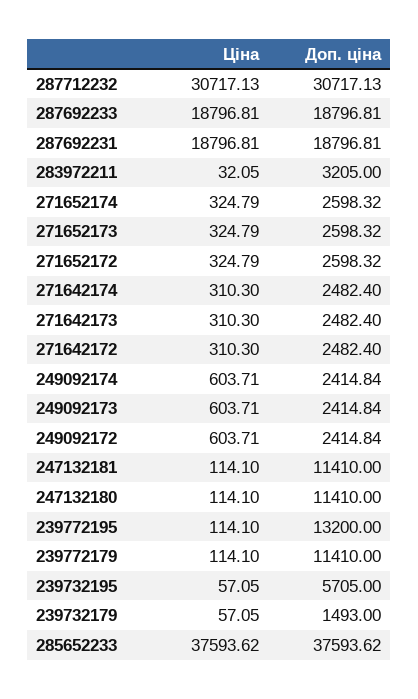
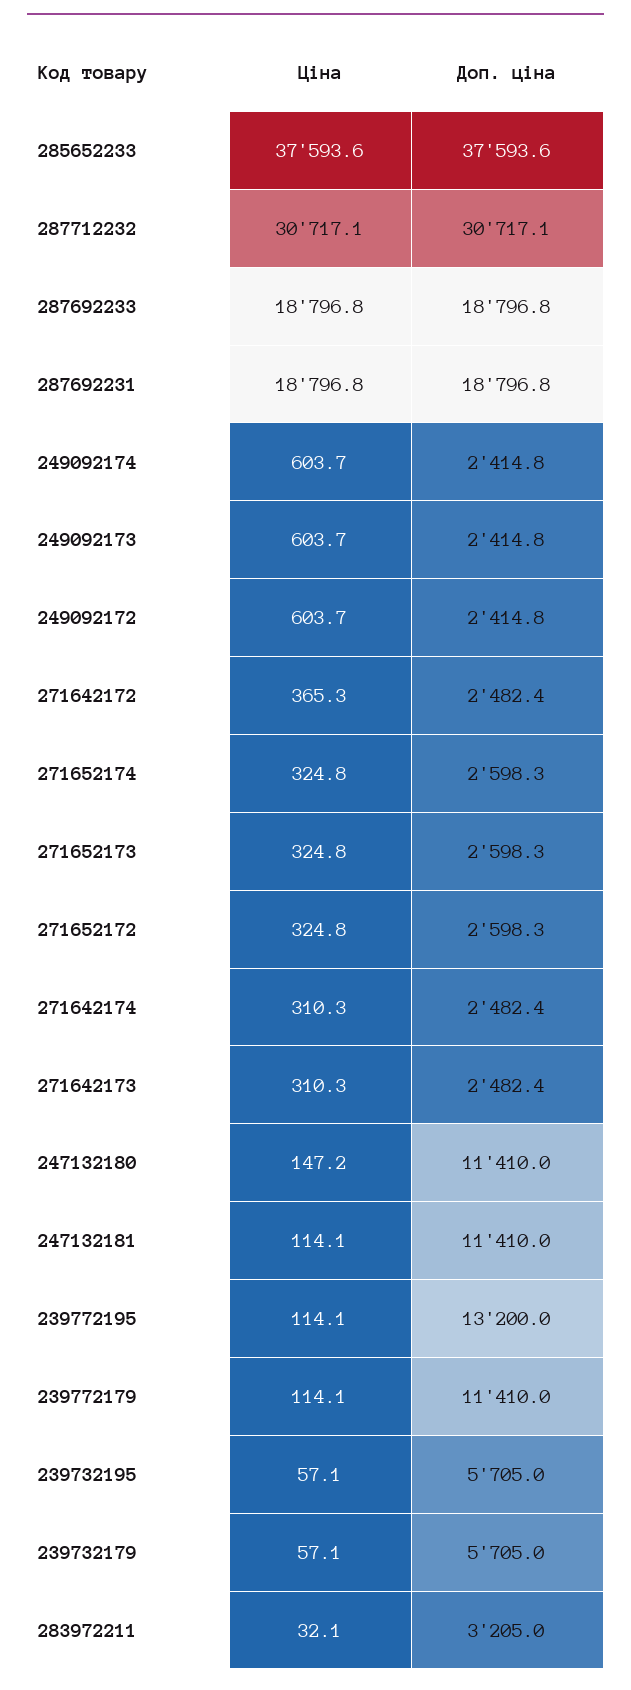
  {
    "Ціна": {
      "287712232": 30717.13,
      "287692233": 18796.81,
      "287692231": 18796.81,
      "283972211": 32.05,
      "271652174": 324.79,
      "271652173": 324.79,
      "271652172": 324.79,
      "271642174": 310.3,
      "271642173": 310.3,
-     "271642172": 310.3,
+     "271642172": 365.3,
      "249092174": 603.71,
      "249092173": 603.71,
      "249092172": 603.71,
      "247132181": 114.1,
-     "247132180": 114.1,
+     "247132180": 147.2,
      "239772195": 114.1,
      "239772179": 114.1,
      "239732195": 57.05,
      "239732179": 57.05,
      "285652233": 37593.62
    },
    "Доп. ціна": {
      "287712232": 30717.13,
      "287692233": 18796.81,
      "287692231": 18796.81,
      "283972211": 3205,
      "271652174": 2598.32,
      "271652173": 2598.32,
      "271652172": 2598.32,
      "271642174": 2482.4,
      "271642173": 2482.4,
      "271642172": 2482.4,
      "249092174": 2414.84,
      "249092173": 2414.84,
      "249092172": 2414.84,
      "247132181": 11410,
      "247132180": 11410,
      "239772195": 13200,
      "239772179": 11410,
      "239732195": 5705,
-     "239732179": 1493,
+     "239732179": 5705,
      "285652233": 37593.62
    }
  }

